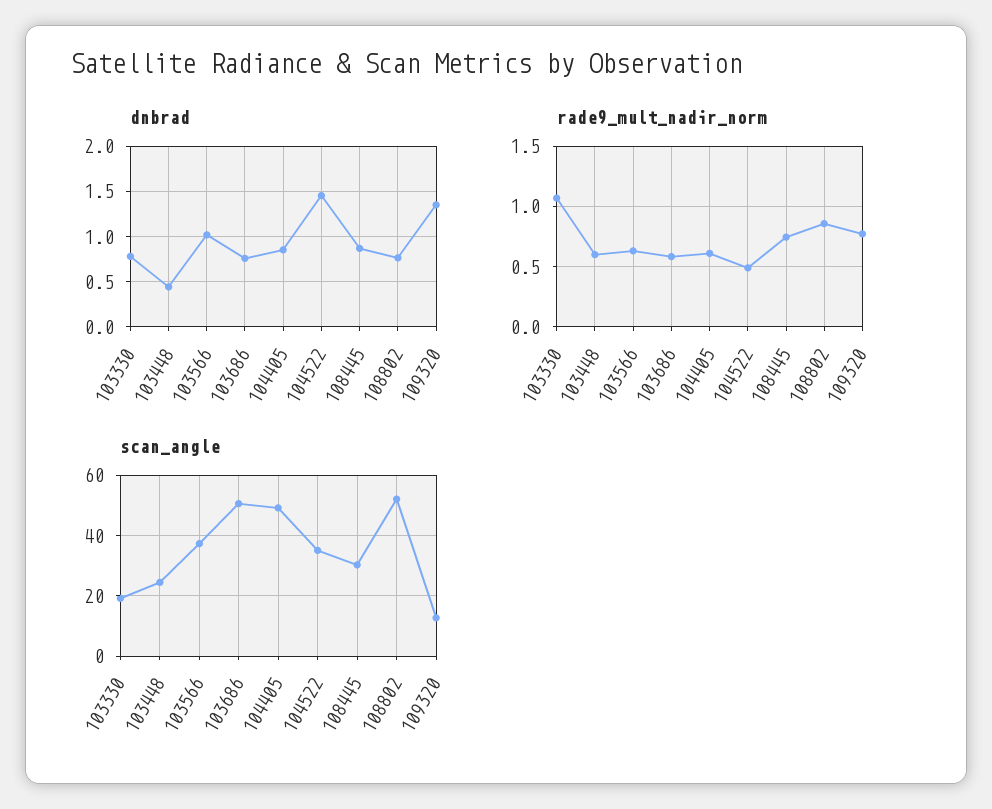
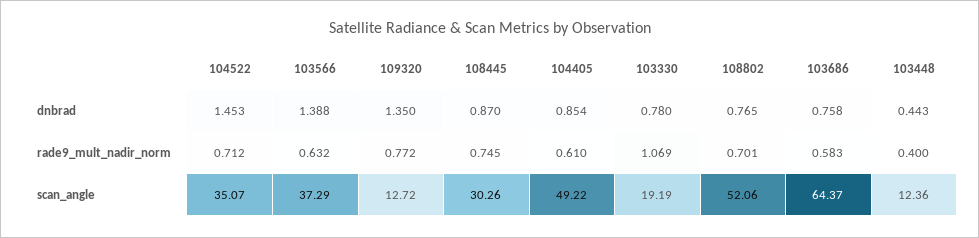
  {
    "dnbrad": {
      "103330": 0.78,
      "103448": 0.443,
-     "103566": 1,
+     "103566": 1.388,
      "103686": 0.758,
      "104405": 0.854,
      "104522": 1.453,
      "108445": 0.87,
      "108802": 0.765,
      "109320": 1.35
    },
    "rade9_mult_nadir_norm": {
      "103330": 1.069,
-     "103448": 0.6,
+     "103448": 0.4,
      "103566": 0.632,
      "103686": 0.583,
      "104405": 0.61,
-     "104522": 0.5,
+     "104522": 0.712,
      "108445": 0.745,
-     "108802": 0.85,
+     "108802": 0.701,
      "109320": 0.772
    },
    "scan_angle": {
      "103330": 19.19,
-     "103448": 24,
+     "103448": 12.36,
      "103566": 37.29,
-     "103686": 50,
+     "103686": 64.37,
      "104405": 49.22,
      "104522": 35.07,
      "108445": 30.26,
      "108802": 52.06,
      "109320": 12.72
    }
  }

